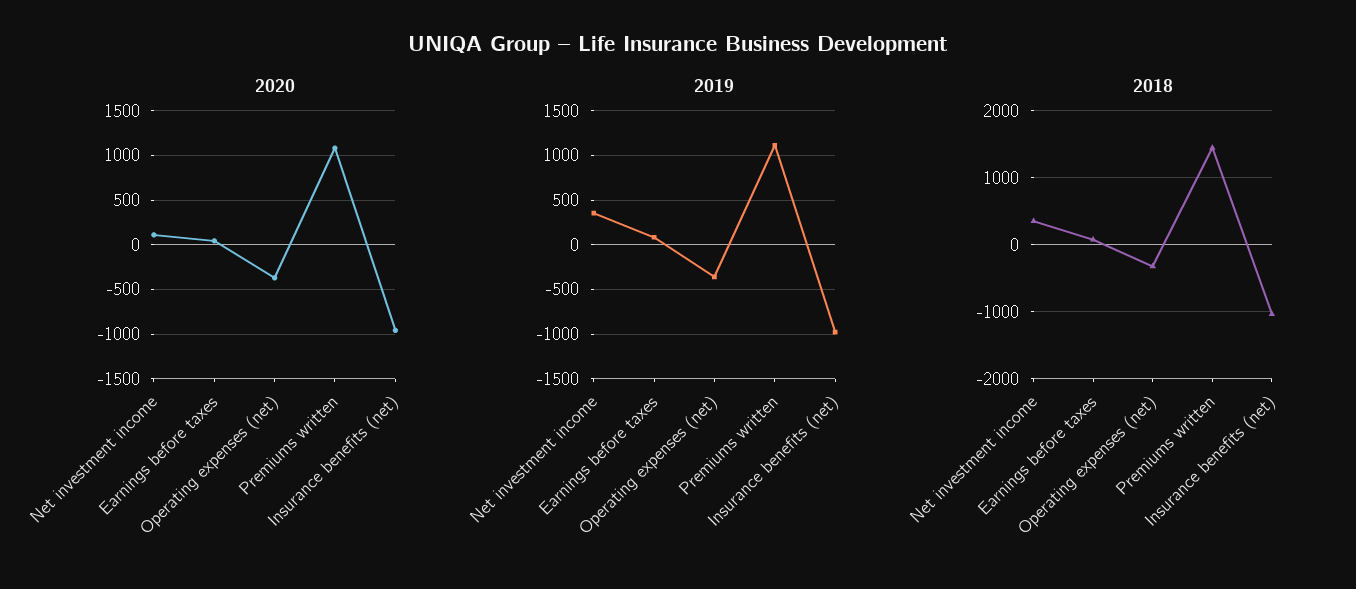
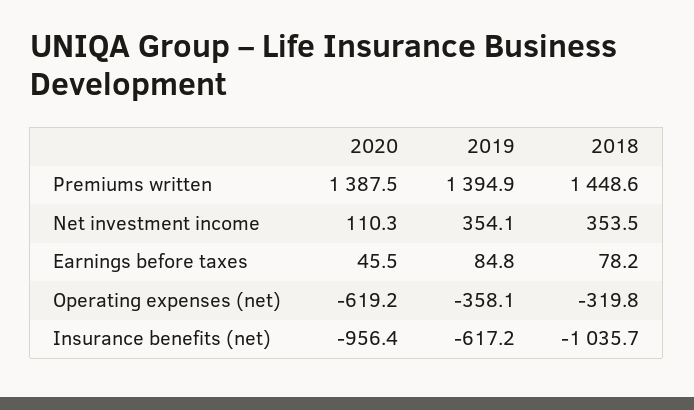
  {
    "2020": {
      "Net investment income": 110.3,
      "Earnings before taxes": 45.5,
-     "Operating expenses (net)": -400,
+     "Operating expenses (net)": -619.2,
-     "Premiums written": 1100,
+     "Premiums written": 1387.5,
      "Insurance benefits (net)": -956.4
    },
    "2019": {
      "Net investment income": 354.1,
      "Earnings before taxes": 84.8,
      "Operating expenses (net)": -358.1,
-     "Premiums written": 1100,
+     "Premiums written": 1394.9,
-     "Insurance benefits (net)": -1000
+     "Insurance benefits (net)": -617.2
    },
    "2018": {
      "Net investment income": 353.5,
      "Earnings before taxes": 78.2,
      "Operating expenses (net)": -319.8,
      "Premiums written": 1448.6,
      "Insurance benefits (net)": -1035.7
    }
  }

